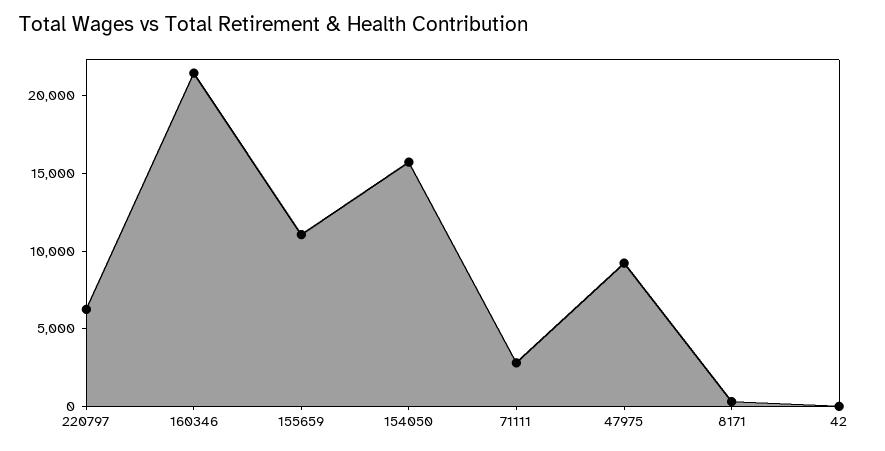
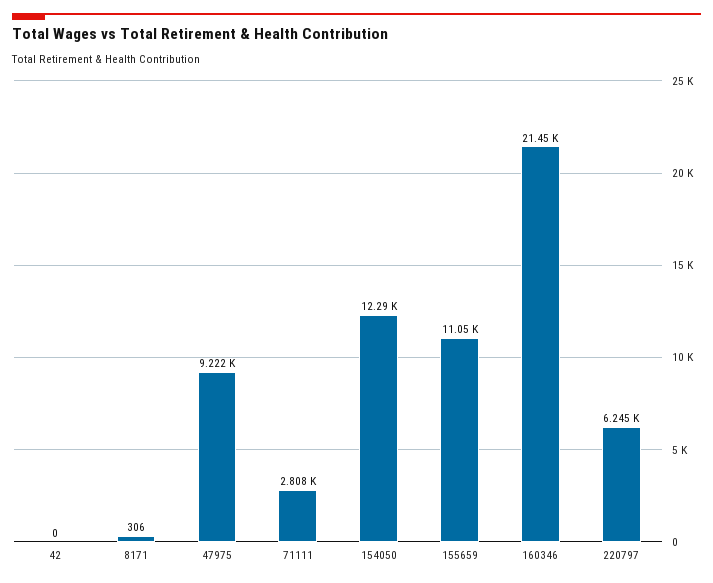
  {
    "220797": 6245,
    "160346": 21450,
    "155659": 11050,
-   "154050": 16000,
+   "154050": 12290,
    "71111": 2808,
    "47975": 9222,
    "8171": 306,
    "42": 0
  }

